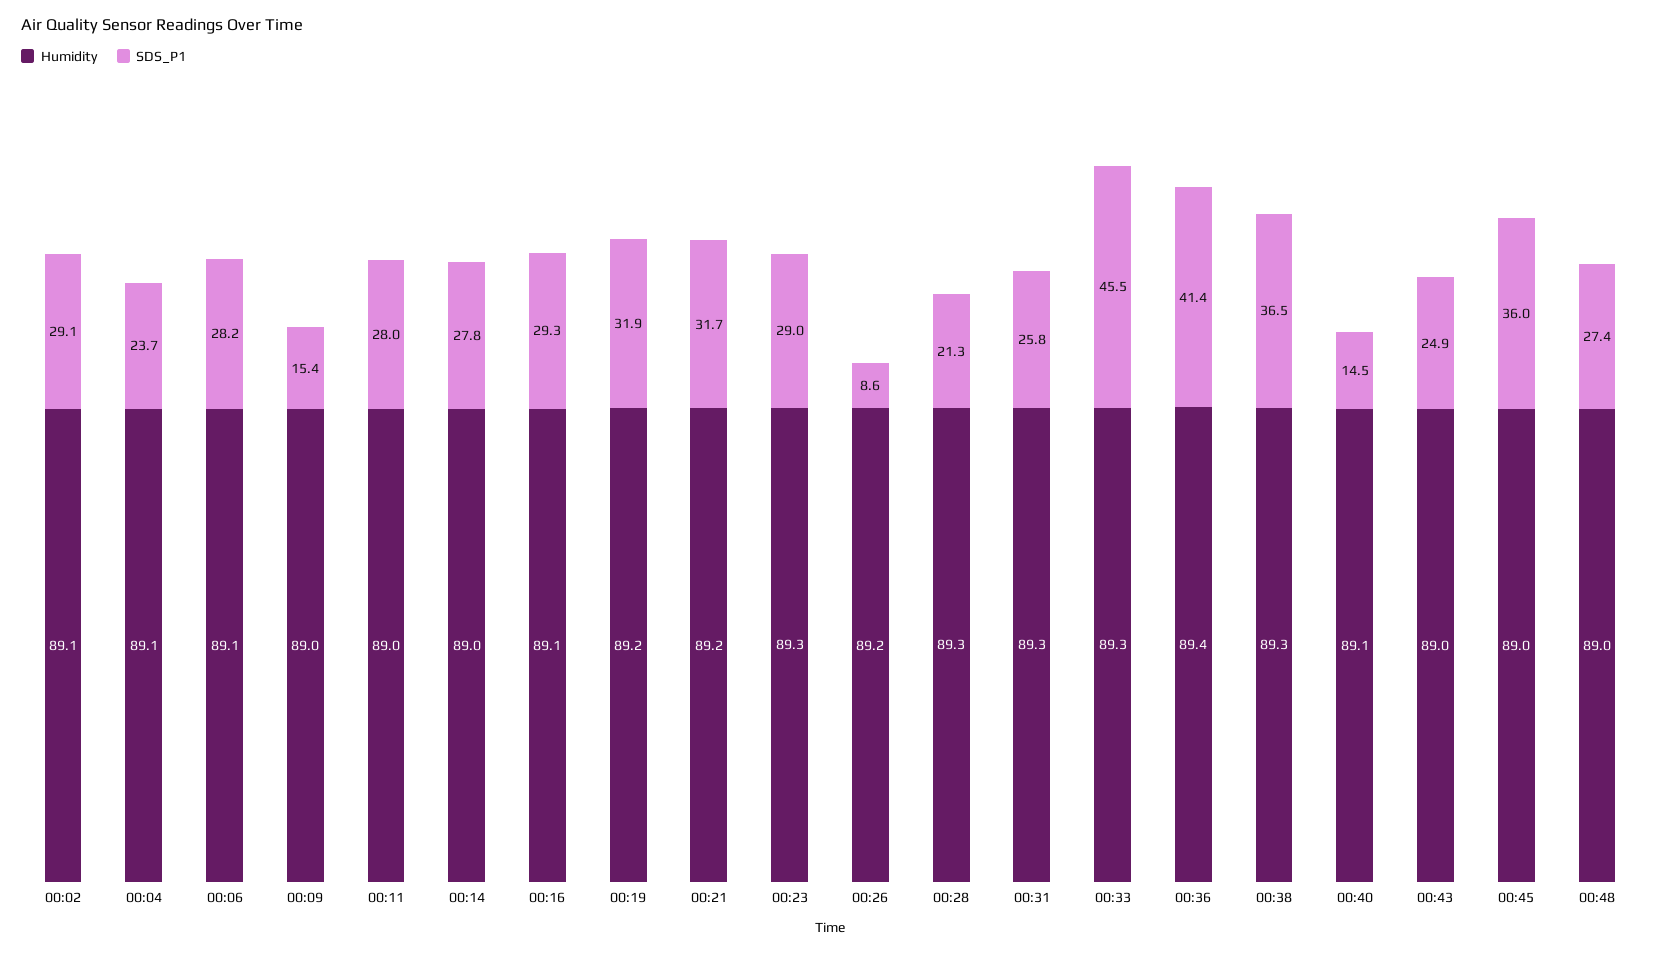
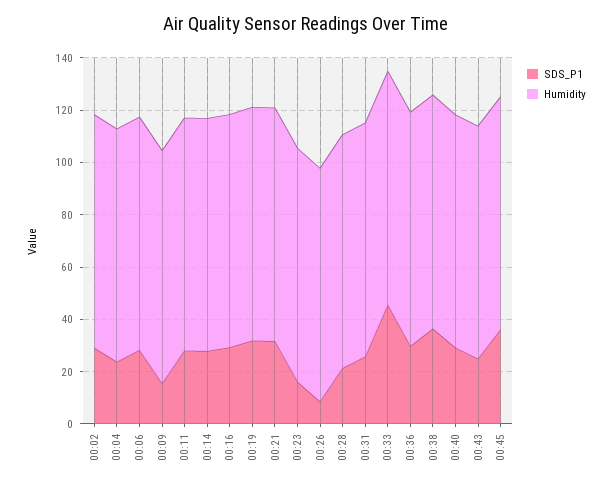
  {
    "Humidity": {
      "00:02": 89.1,
      "00:04": 89.1,
      "00:06": 89.1,
      "00:09": 89,
      "00:11": 89,
      "00:14": 89,
      "00:16": 89.1,
      "00:19": 89.2,
      "00:21": 89.2,
      "00:23": 89.3,
      "00:26": 89.2,
      "00:28": 89.3,
      "00:31": 89.3,
      "00:33": 89.3,
      "00:36": 89.4,
      "00:38": 89.3,
      "00:40": 89.1,
      "00:43": 89,
-     "00:45": 89,
+     "00:45": 89
-     "00:48": 89
    },
    "SDS_P1": {
      "00:02": 29.1,
      "00:04": 23.7,
      "00:06": 28.2,
      "00:09": 15.4,
      "00:11": 28,
      "00:14": 27.8,
      "00:16": 29.3,
      "00:19": 31.9,
      "00:21": 31.7,
-     "00:23": 29,
+     "00:23": 15,
      "00:26": 8.6,
      "00:28": 21.3,
      "00:31": 25.8,
      "00:33": 45.5,
-     "00:36": 41.4,
+     "00:36": 30,
      "00:38": 36.5,
-     "00:40": 14.5,
+     "00:40": 30,
      "00:43": 24.9,
-     "00:45": 36,
+     "00:45": 36
-     "00:48": 27.4
    }
  }

